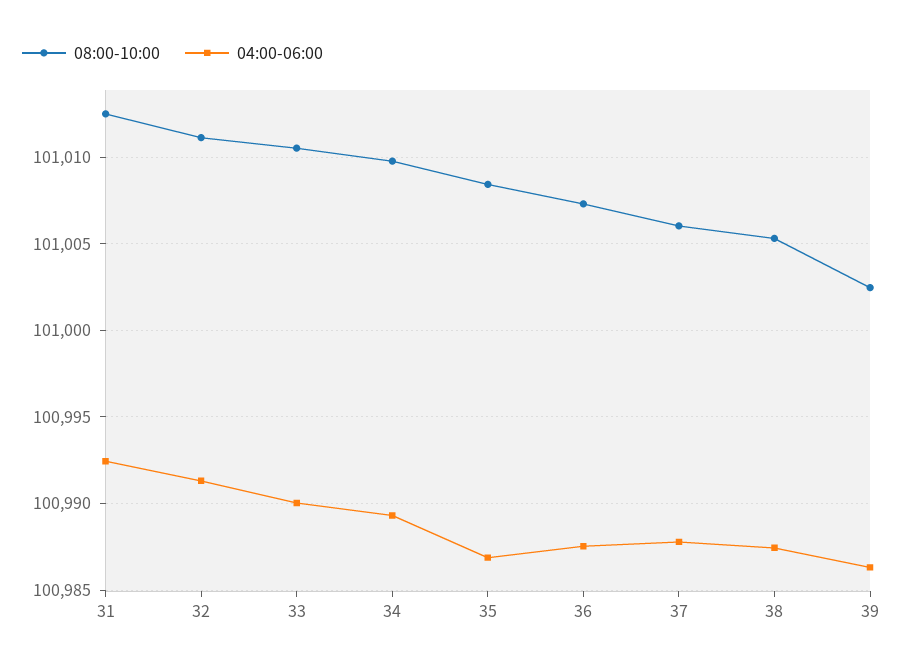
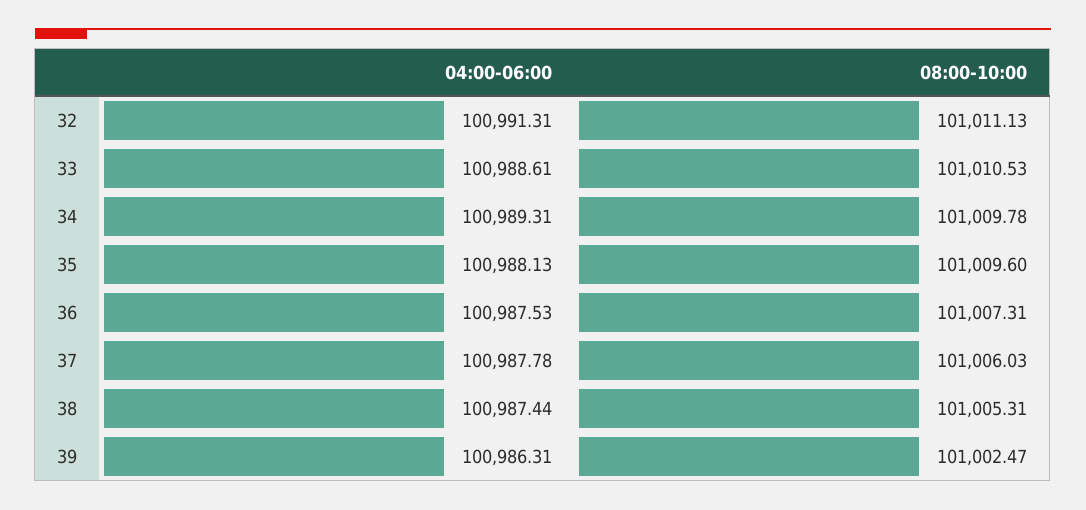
  {
    "08:00-10:00": {
-     "31": 101012.5,
      "32": 101011.13,
      "33": 101010.53,
      "34": 101009.78,
-     "35": 101008.5,
+     "35": 101009.6,
      "36": 101007.31,
      "37": 101006.03,
      "38": 101005.31,
      "39": 101002.47
    },
    "04:00-06:00": {
-     "31": 100992.5,
      "32": 100991.31,
-     "33": 100990,
+     "33": 100988.61,
      "34": 100989.31,
-     "35": 100987,
+     "35": 100988.13,
      "36": 100987.53,
      "37": 100987.78,
      "38": 100987.44,
      "39": 100986.31
    }
  }

